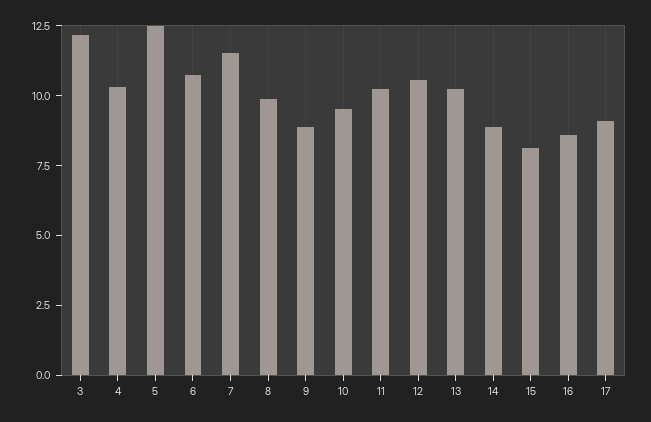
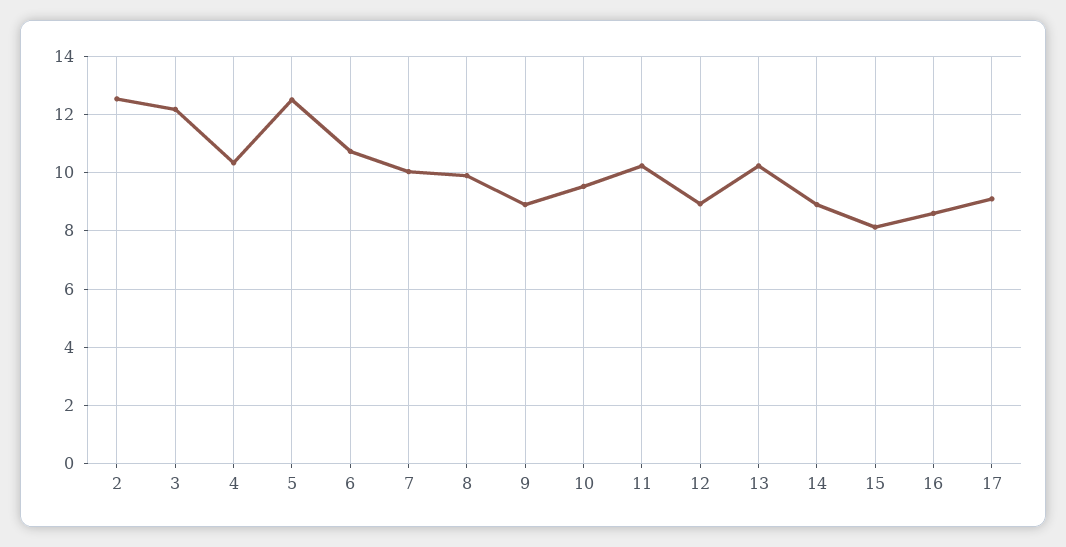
  {
    "3": 12.25,
    "4": 10.25,
    "5": 12.5,
    "6": 10.75,
-   "7": 11.5,
+   "7": 10,
    "8": 10,
    "9": 9,
    "10": 9.5,
    "11": 10.25,
-   "12": 10.5,
+   "12": 9,
    "13": 10.25,
    "14": 9,
    "15": 8.25,
    "16": 8.5,
-   "17": 9
+   "17": 9,
+   "2": 12.5
  }

